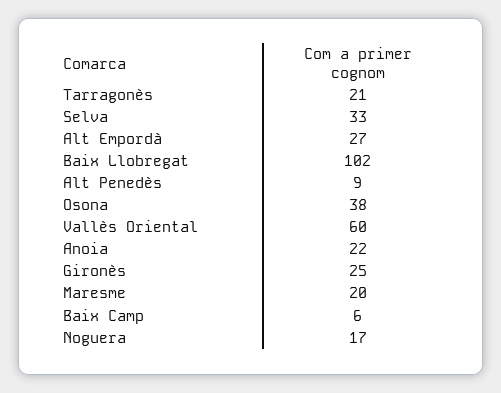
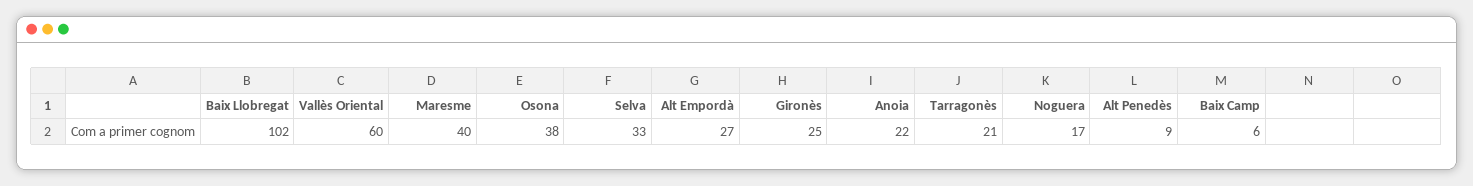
  {
    "Tarragonès": 21,
    "Selva": 33,
    "Alt Empordà": 27,
    "Baix Llobregat": 102,
    "Alt Penedès": 9,
    "Osona": 38,
    "Vallès Oriental": 60,
    "Anoia": 22,
    "Gironès": 25,
-   "Maresme": 20,
+   "Maresme": 40,
    "Baix Camp": 6,
    "Noguera": 17
  }

